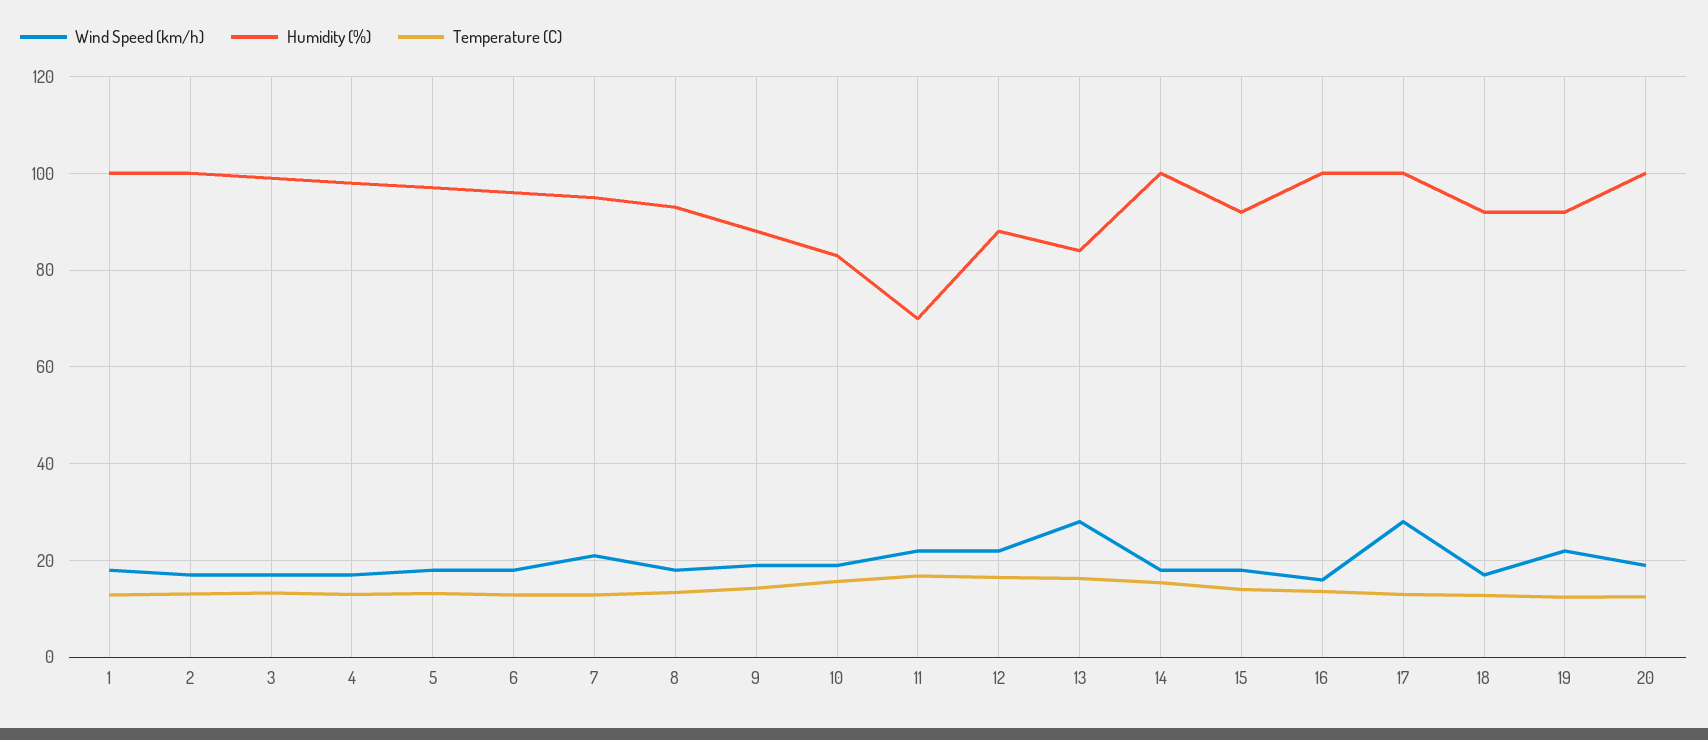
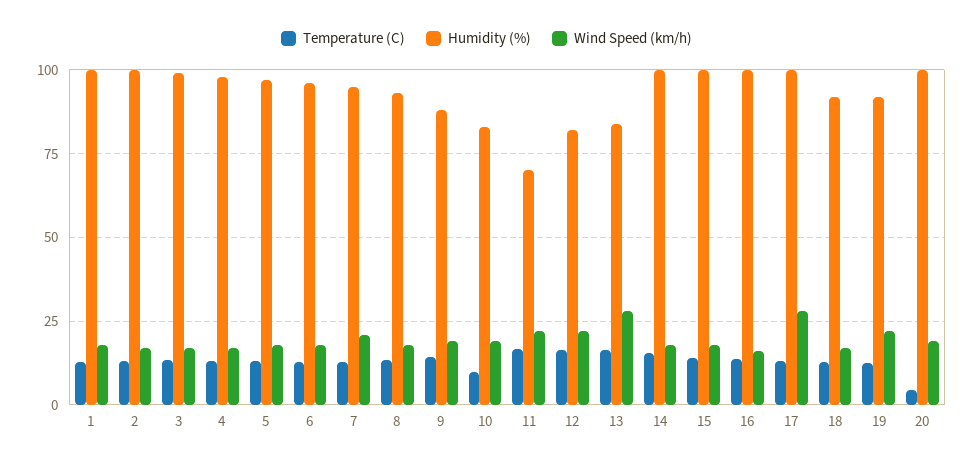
  {
    "Wind Speed (km/h)": {
      "1": 18,
      "2": 18,
      "3": 18,
      "4": 18,
      "5": 18,
      "6": 18,
      "7": 22,
      "8": 18,
      "9": 20,
      "10": 20,
      "11": 22,
      "12": 22,
      "13": 28,
      "14": 18,
      "15": 18,
      "16": 16,
      "17": 28,
      "18": 18,
      "19": 22,
      "20": 20
    },
    "Humidity (%)": {
      "1": 100,
      "2": 100,
      "3": 100,
      "4": 98,
      "5": 98,
      "6": 96,
      "7": 96,
      "8": 94,
      "9": 88,
      "10": 84,
      "11": 70,
-     "12": 88,
+     "12": 82.5,
      "13": 84,
      "14": 100,
-     "15": 92,
+     "15": 100,
      "16": 100,
      "17": 100,
      "18": 92,
      "19": 92,
      "20": 100
    },
    "Temperature (C)": {
      "1": 12,
      "2": 14,
      "3": 14,
      "4": 14,
      "5": 14,
      "6": 12,
      "7": 12,
      "8": 14,
      "9": 14,
-     "10": 16,
+     "10": 10,
      "11": 16,
      "12": 16,
      "13": 16,
      "14": 16,
      "15": 14,
      "16": 14,
      "17": 14,
      "18": 12,
      "19": 12,
-     "20": 12
+     "20": 5
    }
  }

